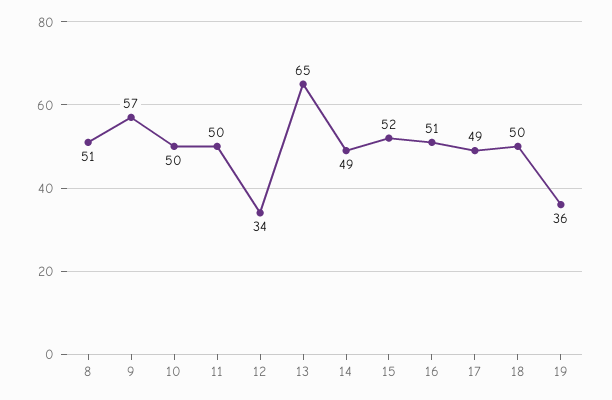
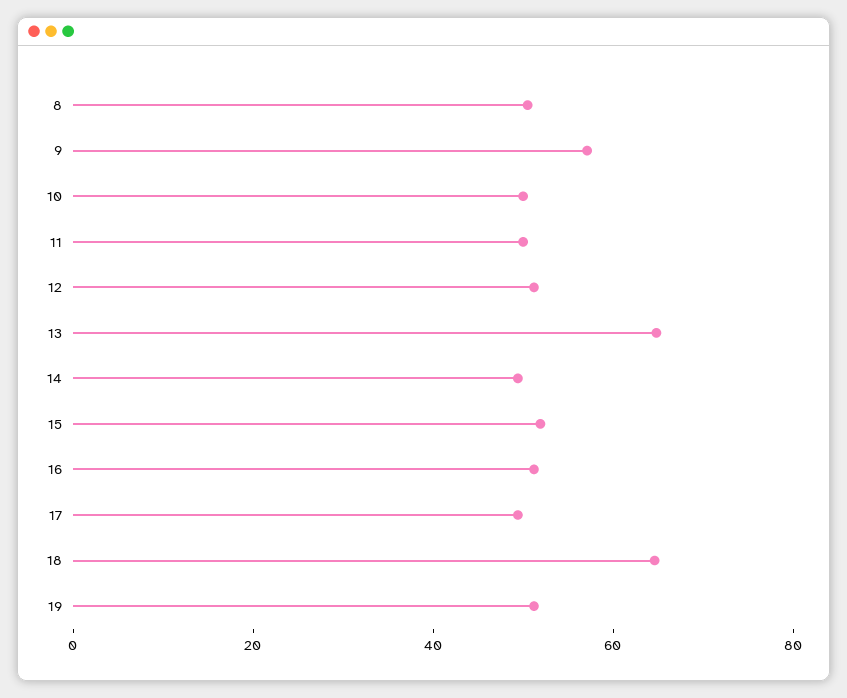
  {
    "8": 51,
    "9": 57,
    "10": 50,
    "11": 50,
-   "12": 34,
+   "12": 50,
    "13": 65,
    "14": 49,
    "15": 52,
    "16": 51,
    "17": 49,
-   "18": 50,
+   "18": 65,
-   "19": 36
+   "19": 50
  }

